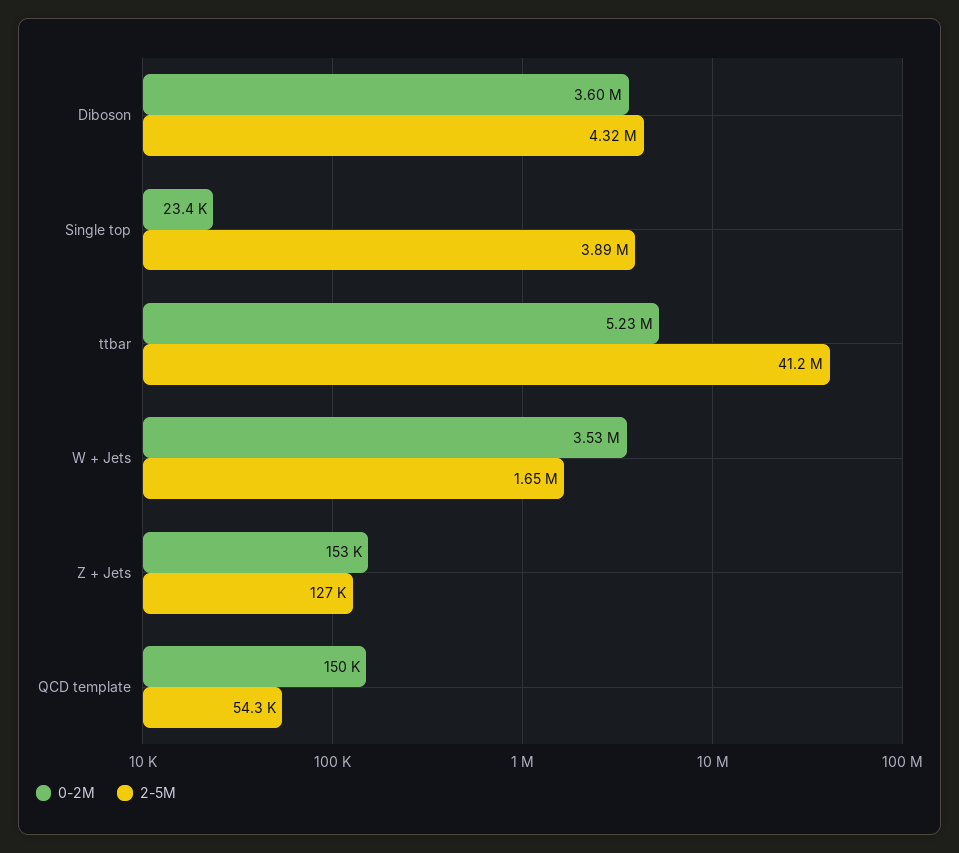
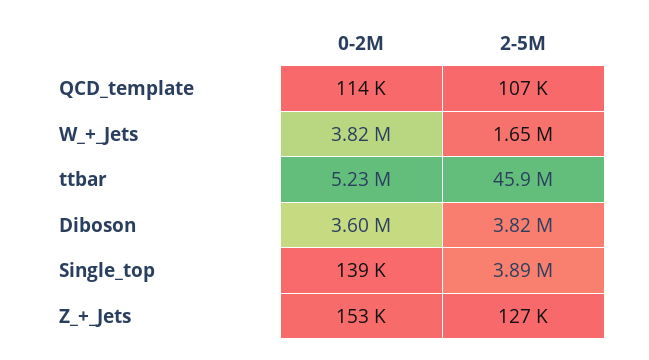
  {
    "0-2M": {
      "Diboson": 3600000,
-     "Single top": 23400,
+     "Single top": 139000,
      "ttbar": 5230000,
-     "W + Jets": 3530000,
+     "W + Jets": 3820000,
      "Z + Jets": 153000,
-     "QCD template": 150000
+     "QCD template": 114000
    },
    "2-5M": {
-     "Diboson": 4320000,
+     "Diboson": 3820000,
      "Single top": 3890000,
-     "ttbar": 41200000,
+     "ttbar": 45900000,
      "W + Jets": 1650000,
      "Z + Jets": 127000,
-     "QCD template": 54300
+     "QCD template": 107000
    }
  }

